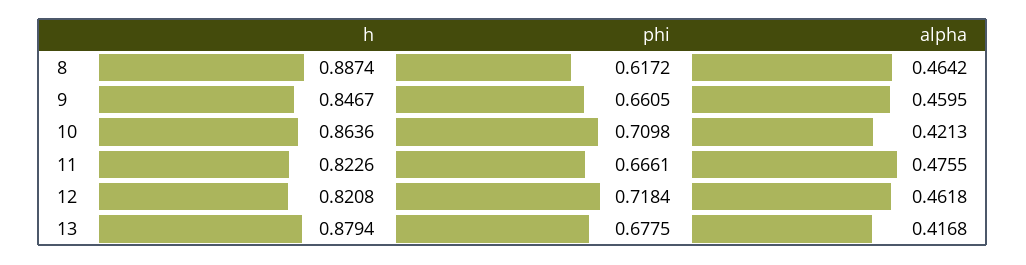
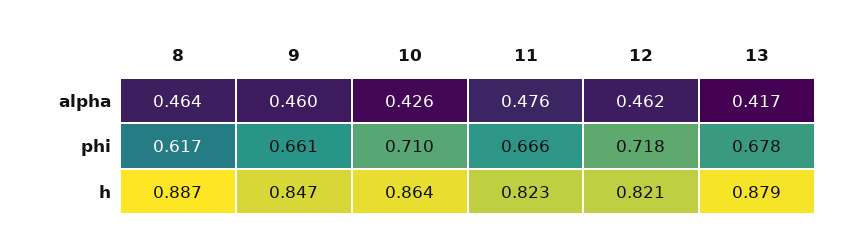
  {
    "h": {
      "8": 0.8874,
      "9": 0.8467,
      "10": 0.8636,
      "11": 0.8226,
      "12": 0.8208,
      "13": 0.8794
    },
    "phi": {
      "8": 0.6172,
      "9": 0.6605,
      "10": 0.7098,
      "11": 0.6661,
      "12": 0.7184,
      "13": 0.6775
    },
    "alpha": {
      "8": 0.4642,
      "9": 0.4595,
-     "10": 0.4213,
+     "10": 0.426,
      "11": 0.4755,
      "12": 0.4618,
      "13": 0.4168
    }
  }

